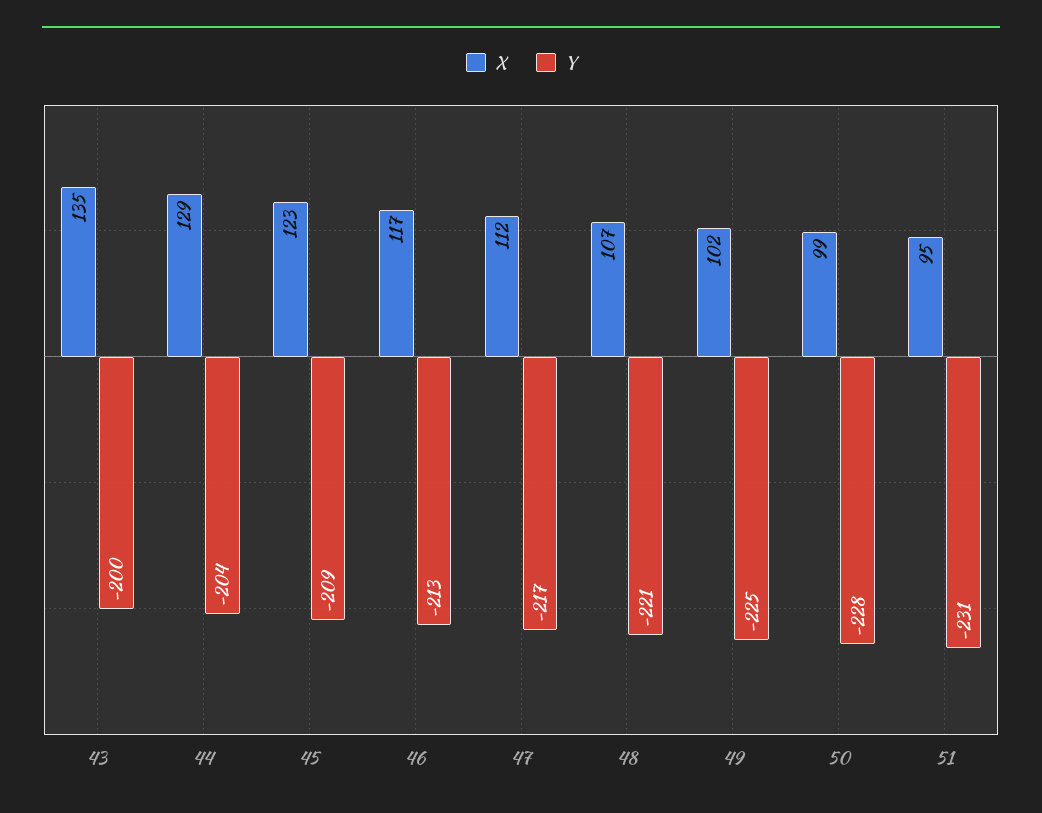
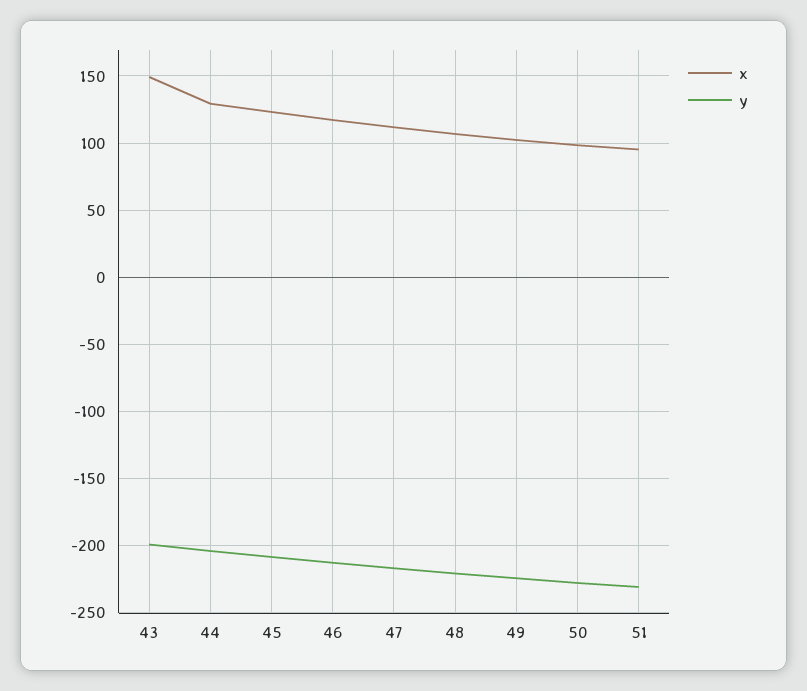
  {
    "X": {
-     "43": 135,
+     "43": 150,
      "44": 129,
      "45": 123,
      "46": 117,
      "47": 112,
      "48": 107,
      "49": 102,
      "50": 99,
      "51": 95
    },
    "Y": {
      "43": -200,
      "44": -204,
      "45": -209,
      "46": -213,
      "47": -217,
      "48": -221,
      "49": -225,
      "50": -228,
      "51": -231
    }
  }

